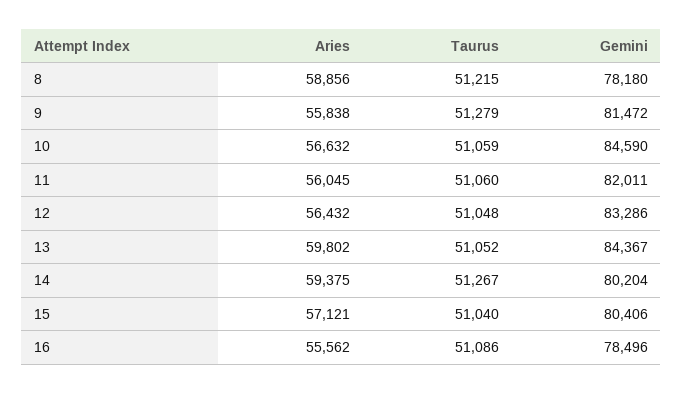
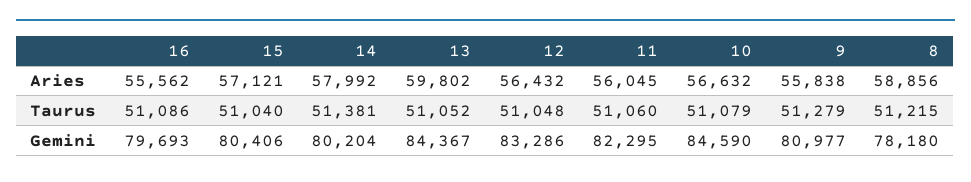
  {
    "Aries": {
      "8": 58856,
      "9": 55838,
      "10": 56632,
      "11": 56045,
      "12": 56432,
      "13": 59802,
-     "14": 59375,
+     "14": 57992,
      "15": 57121,
      "16": 55562
    },
    "Taurus": {
      "8": 51215,
      "9": 51279,
-     "10": 51059,
+     "10": 51079,
      "11": 51060,
      "12": 51048,
      "13": 51052,
-     "14": 51267,
+     "14": 51381,
      "15": 51040,
      "16": 51086
    },
    "Gemini": {
      "8": 78180,
-     "9": 81472,
+     "9": 80977,
      "10": 84590,
-     "11": 82011,
+     "11": 82295,
      "12": 83286,
      "13": 84367,
      "14": 80204,
      "15": 80406,
-     "16": 78496
+     "16": 79693
    }
  }

